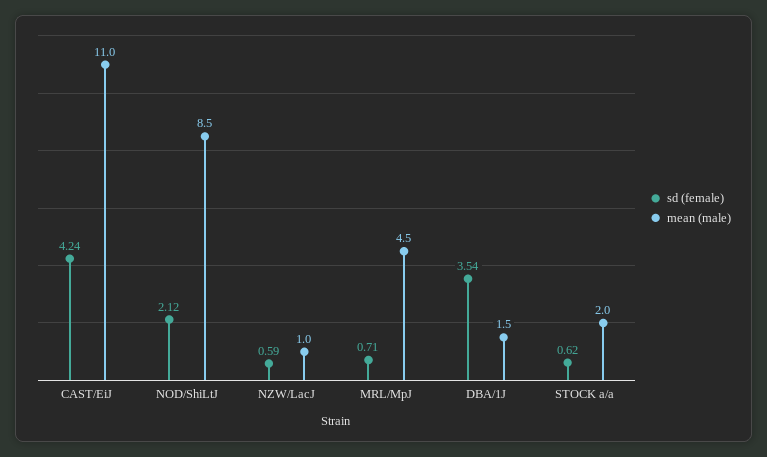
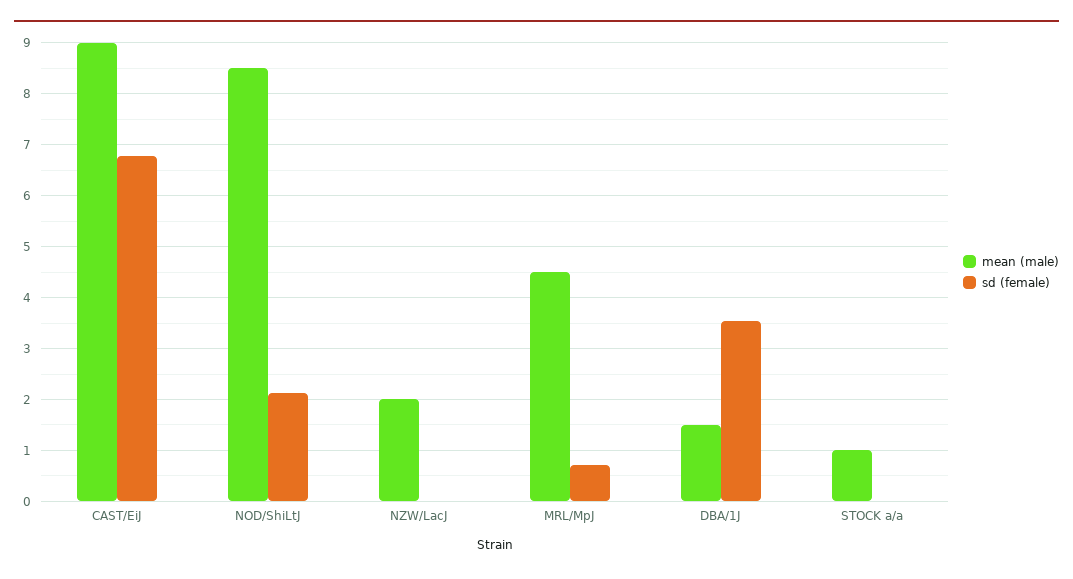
  {
    "sd (female)": {
-     "CAST/EiJ": 4.24,
+     "CAST/EiJ": 6.8,
      "NOD/ShiLtJ": 2.12,
-     "NZW/LacJ": 0.59,
+     "NZW/LacJ": 0,
      "MRL/MpJ": 0.71,
      "DBA/1J": 3.54,
-     "STOCK a/a": 0.62
+     "STOCK a/a": 0
    },
    "mean (male)": {
-     "CAST/EiJ": 11,
+     "CAST/EiJ": 9,
      "NOD/ShiLtJ": 8.5,
-     "NZW/LacJ": 1,
+     "NZW/LacJ": 2,
      "MRL/MpJ": 4.5,
      "DBA/1J": 1.5,
-     "STOCK a/a": 2
+     "STOCK a/a": 1
    }
  }

